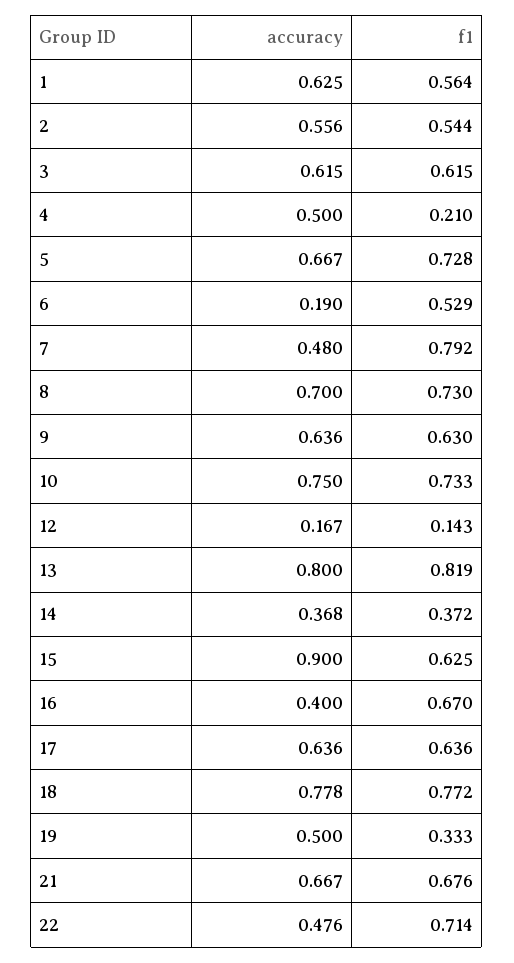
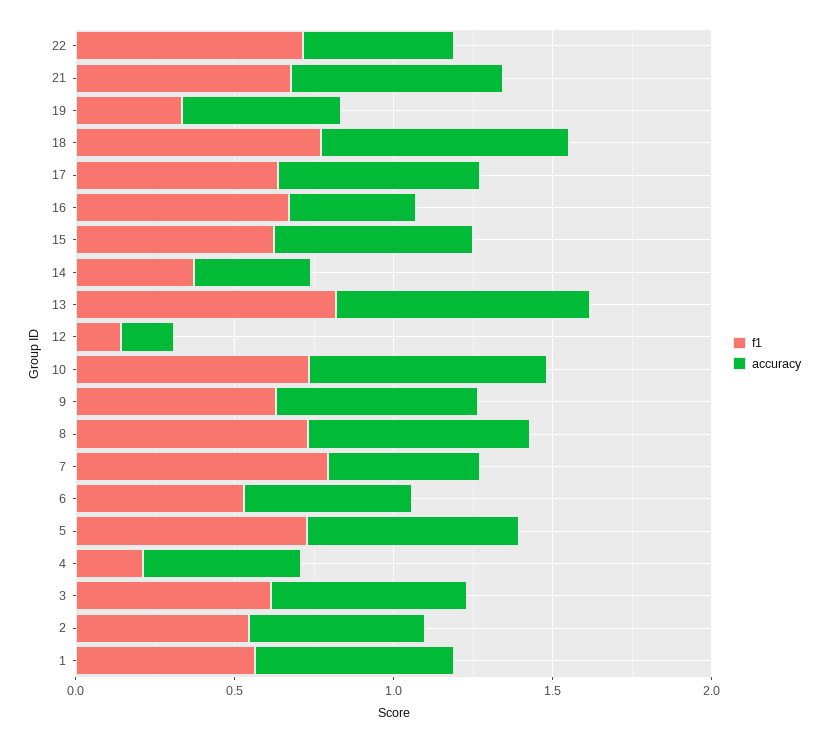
  {
    "accuracy": {
      "1": 0.625,
      "2": 0.556,
      "3": 0.615,
      "4": 0.5,
      "5": 0.667,
-     "6": 0.19,
+     "6": 0.5,
      "7": 0.48,
      "8": 0.7,
      "9": 0.636,
      "10": 0.75,
      "12": 0.167,
      "13": 0.8,
      "14": 0.368,
-     "15": 0.9,
+     "15": 0.6,
      "16": 0.4,
      "17": 0.636,
      "18": 0.778,
      "19": 0.5,
      "21": 0.667,
      "22": 0.476
    },
    "f1": {
      "1": 0.564,
      "2": 0.544,
      "3": 0.615,
      "4": 0.21,
      "5": 0.728,
      "6": 0.529,
      "7": 0.792,
      "8": 0.73,
      "9": 0.63,
      "10": 0.733,
      "12": 0.143,
      "13": 0.819,
      "14": 0.372,
      "15": 0.625,
      "16": 0.67,
      "17": 0.636,
      "18": 0.772,
      "19": 0.333,
      "21": 0.676,
      "22": 0.714
    }
  }

